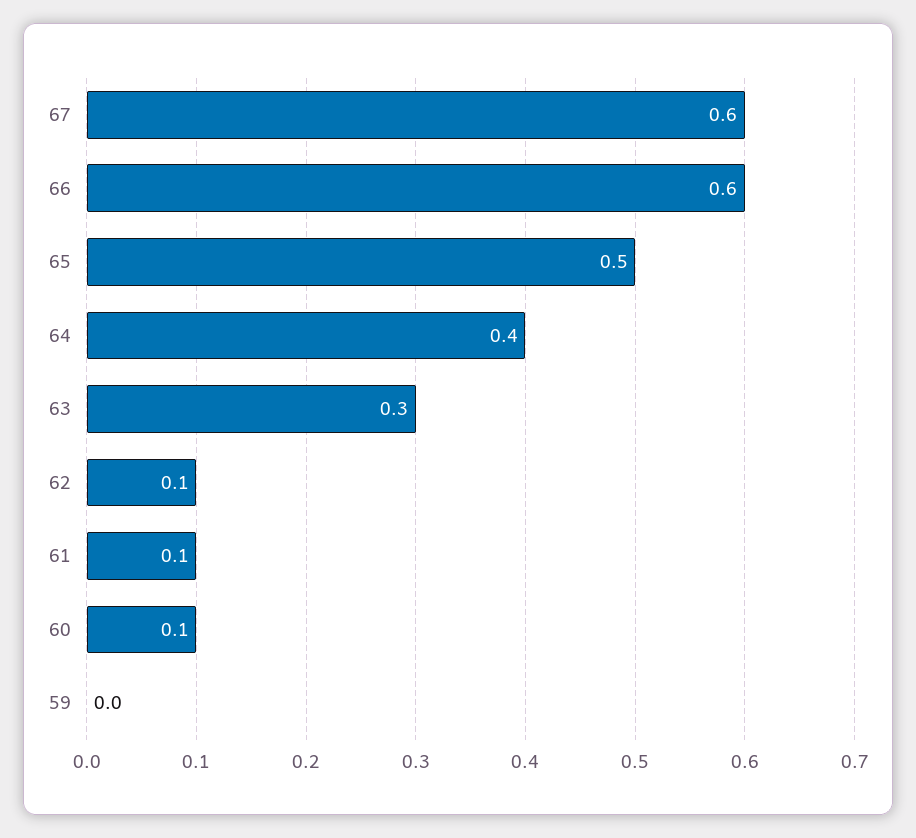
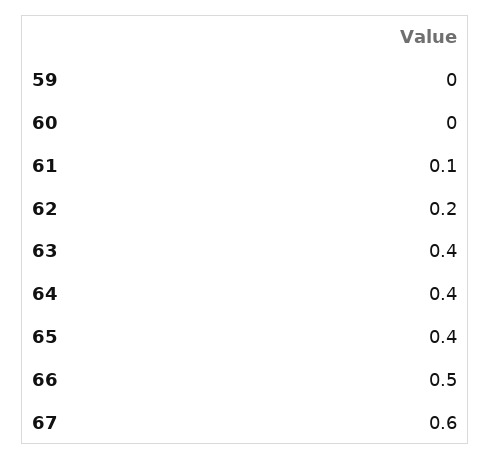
  {
    "67": 0.6,
-   "66": 0.6,
+   "66": 0.5,
-   "65": 0.5,
+   "65": 0.4,
    "64": 0.4,
-   "63": 0.3,
+   "63": 0.4,
-   "62": 0.1,
+   "62": 0.2,
    "61": 0.1,
-   "60": 0.1,
+   "60": 0,
    "59": 0
  }

